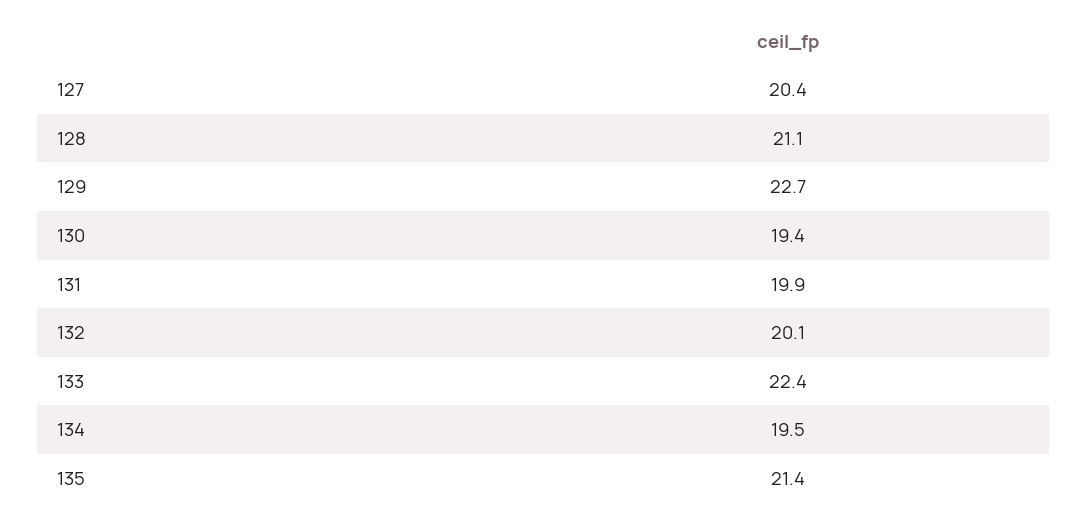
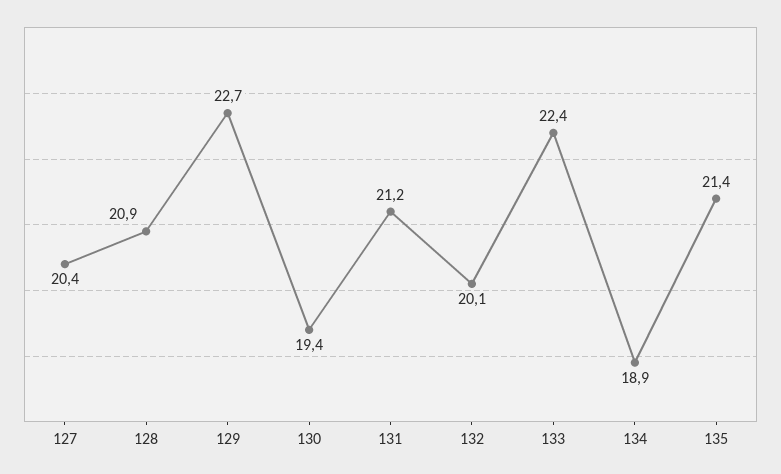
  {
    "127": 20.4,
-   "128": 21.1,
+   "128": 20.9,
    "129": 22.7,
    "130": 19.4,
-   "131": 19.9,
+   "131": 21.2,
    "132": 20.1,
    "133": 22.4,
-   "134": 19.5,
+   "134": 18.9,
    "135": 21.4
  }

